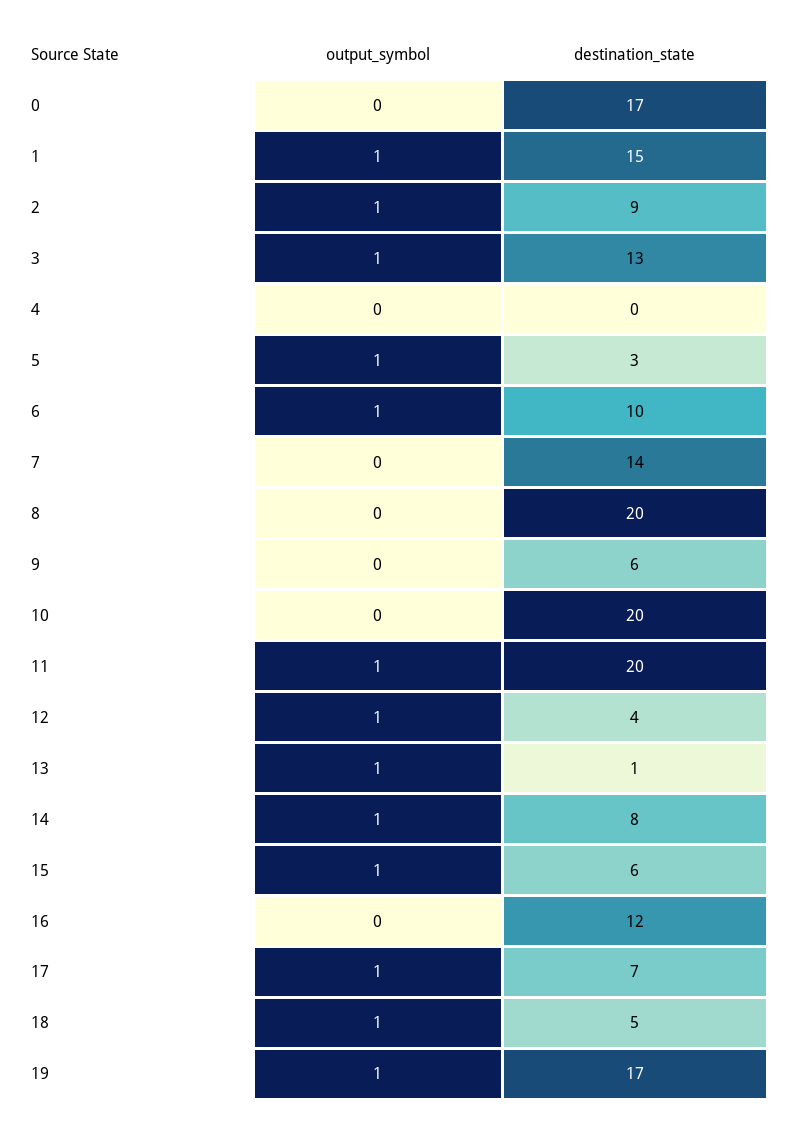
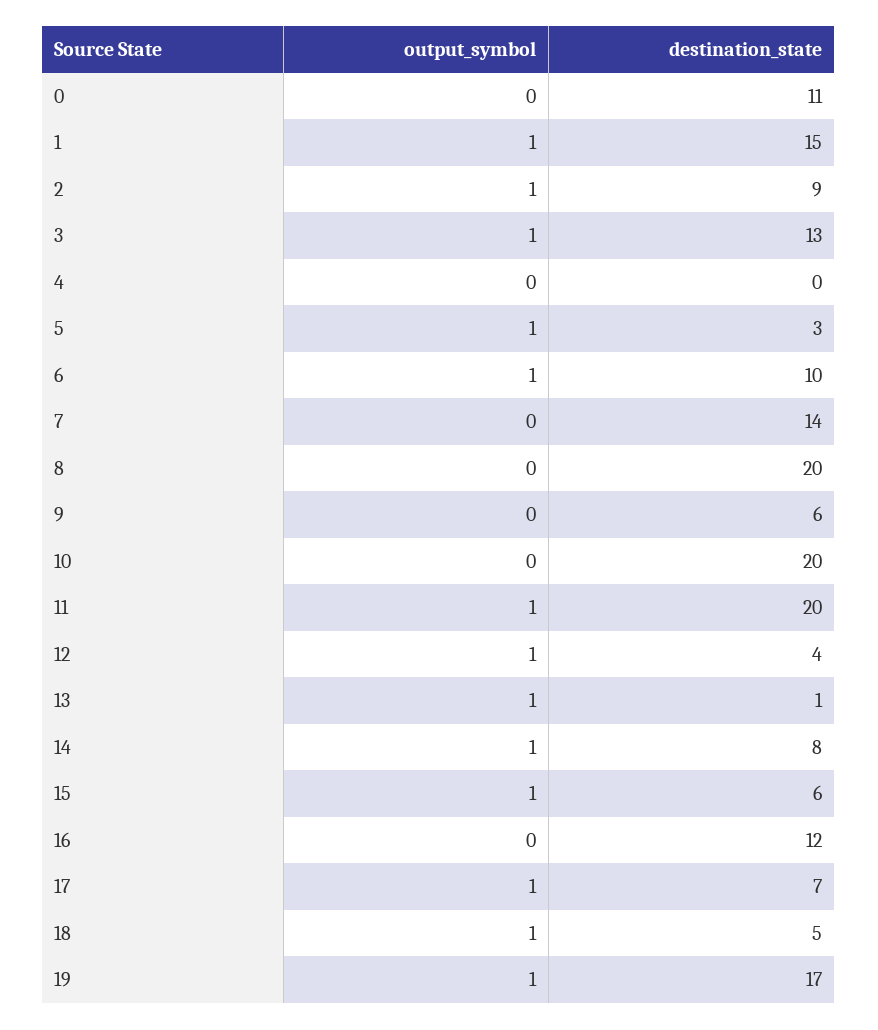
  {
    "output_symbol": {
      "0": 0,
      "1": 1,
      "2": 1,
      "3": 1,
      "4": 0,
      "5": 1,
      "6": 1,
      "7": 0,
      "8": 0,
      "9": 0,
      "10": 0,
      "11": 1,
      "12": 1,
      "13": 1,
      "14": 1,
      "15": 1,
      "16": 0,
      "17": 1,
      "18": 1,
      "19": 1
    },
    "destination_state": {
-     "0": 17,
+     "0": 11,
      "1": 15,
      "2": 9,
      "3": 13,
      "4": 0,
      "5": 3,
      "6": 10,
      "7": 14,
      "8": 20,
      "9": 6,
      "10": 20,
      "11": 20,
      "12": 4,
      "13": 1,
      "14": 8,
      "15": 6,
      "16": 12,
      "17": 7,
      "18": 5,
      "19": 17
    }
  }

